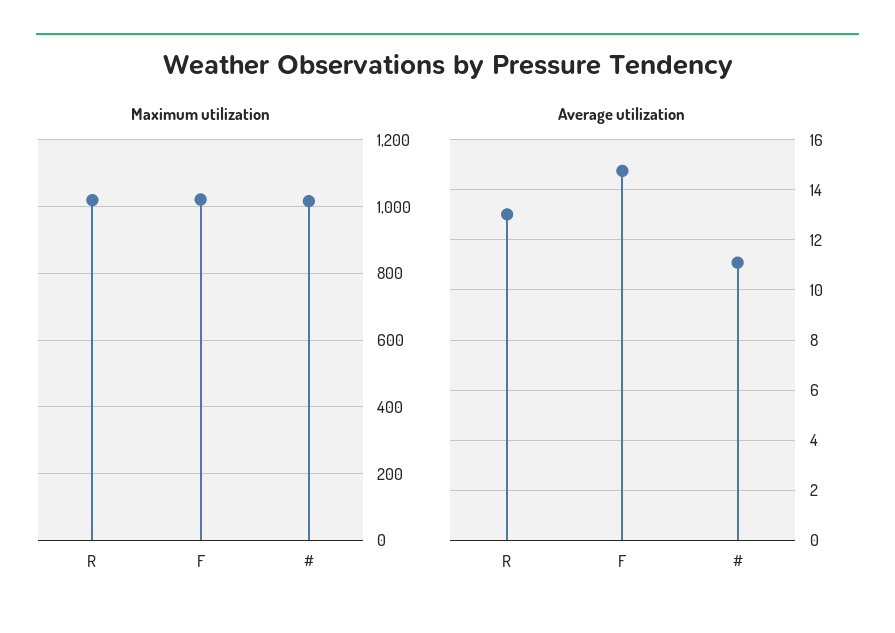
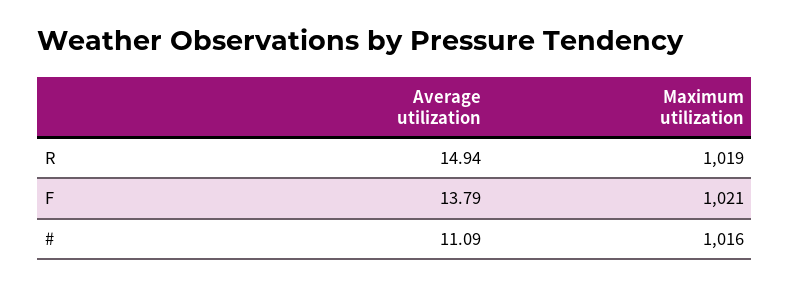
  {
    "Maximum utilization": {
      "R": 1019,
      "F": 1021,
      "#": 1016
    },
    "Average utilization": {
-     "R": 13,
+     "R": 14.94,
-     "F": 14.75,
+     "F": 13.79,
      "#": 11.09
    }
  }

